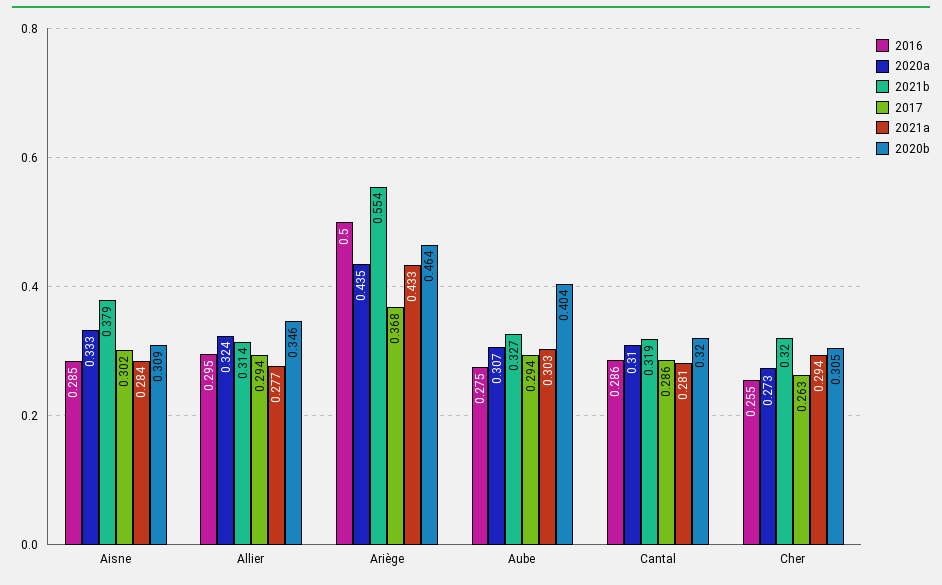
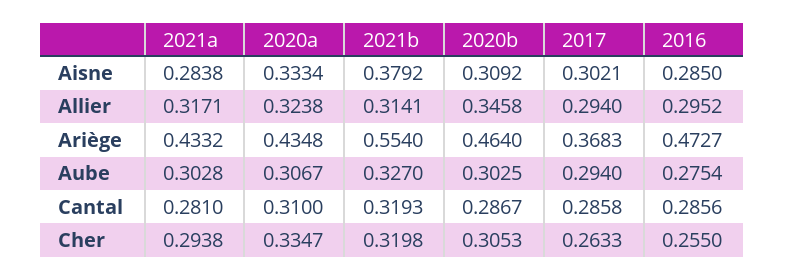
  {
    "2016": {
      "Aisne": 0.285,
      "Allier": 0.2952,
-     "Ariège": 0.5,
+     "Ariège": 0.4727,
      "Aube": 0.2754,
      "Cantal": 0.2856,
      "Cher": 0.255
    },
    "2020a": {
      "Aisne": 0.3334,
      "Allier": 0.3238,
      "Ariège": 0.4348,
      "Aube": 0.3067,
      "Cantal": 0.31,
-     "Cher": 0.273
+     "Cher": 0.3347
    },
    "2021b": {
      "Aisne": 0.3792,
      "Allier": 0.3141,
      "Ariège": 0.554,
      "Aube": 0.327,
      "Cantal": 0.3193,
      "Cher": 0.3198
    },
    "2017": {
      "Aisne": 0.3021,
      "Allier": 0.294,
      "Ariège": 0.3683,
      "Aube": 0.294,
      "Cantal": 0.2858,
      "Cher": 0.2633
    },
    "2021a": {
      "Aisne": 0.2838,
-     "Allier": 0.277,
+     "Allier": 0.3171,
      "Ariège": 0.4332,
      "Aube": 0.3028,
      "Cantal": 0.281,
      "Cher": 0.2938
    },
    "2020b": {
      "Aisne": 0.3092,
      "Allier": 0.3458,
      "Ariège": 0.464,
-     "Aube": 0.404,
+     "Aube": 0.3025,
-     "Cantal": 0.32,
+     "Cantal": 0.2867,
      "Cher": 0.3053
    }
  }

